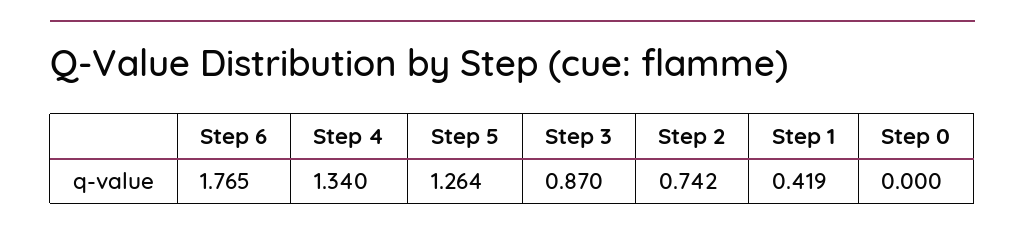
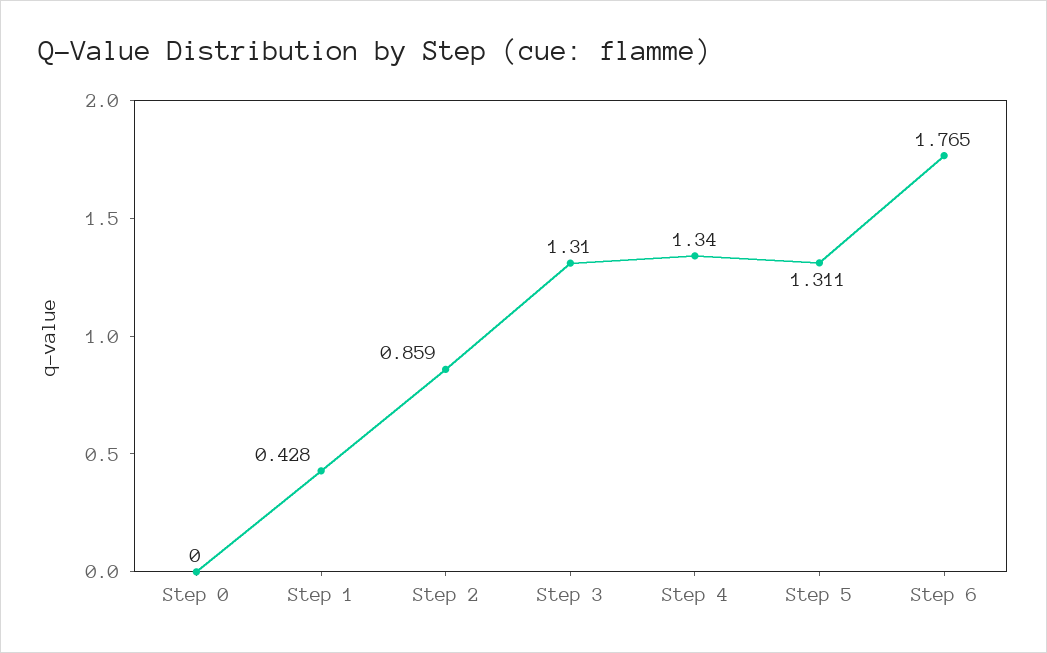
  {
    "Step 6": 1.765,
    "Step 4": 1.34,
-   "Step 5": 1.264,
+   "Step 5": 1.311,
-   "Step 3": 0.87,
+   "Step 3": 1.31,
-   "Step 2": 0.742,
+   "Step 2": 0.859,
-   "Step 1": 0.419,
+   "Step 1": 0.428,
    "Step 0": 0
  }

